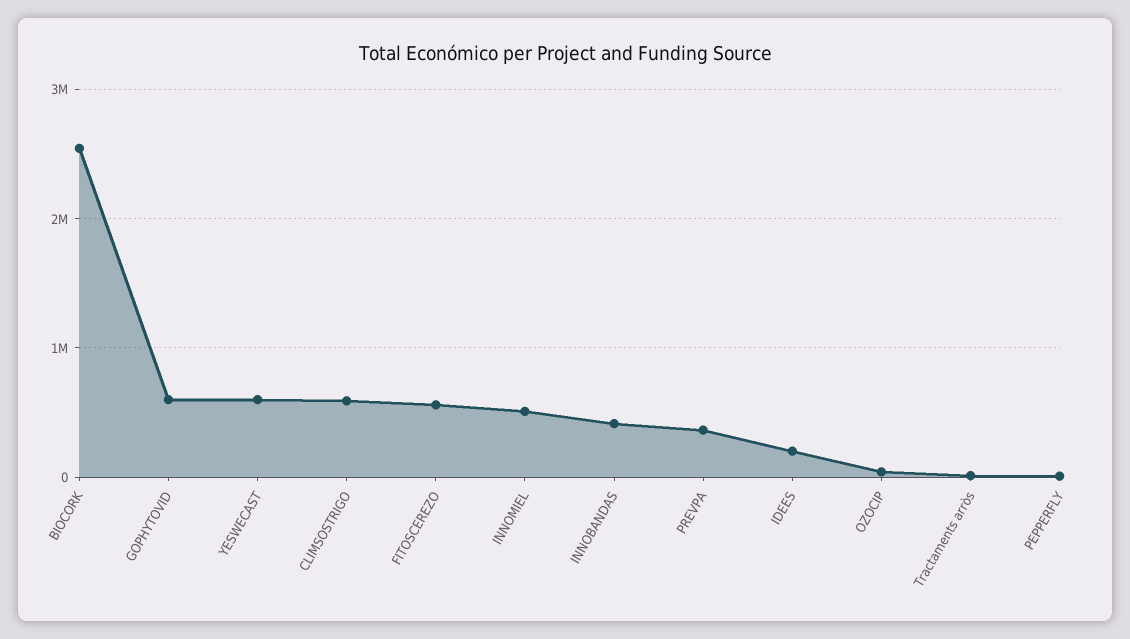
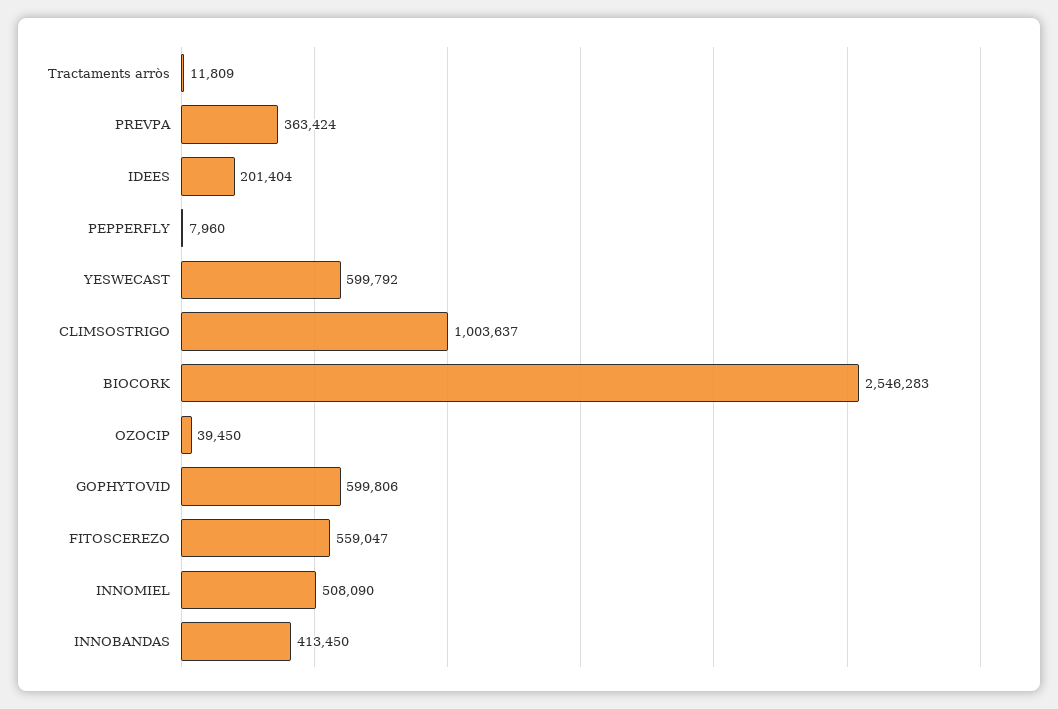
  {
    "BIOCORK": 2546283,
    "GOPHYTOVID": 599806,
    "YESWECAST": 599792,
-   "CLIMSOSTRIGO": 600000,
+   "CLIMSOSTRIGO": 1003637,
    "FITOSCEREZO": 559047,
    "INNOMIEL": 508090,
    "INNOBANDAS": 413450,
    "PREVPA": 363424,
    "IDEES": 201404,
    "OZOCIP": 39450,
    "Tractaments arròs": 11809,
    "PEPPERFLY": 7960
  }

